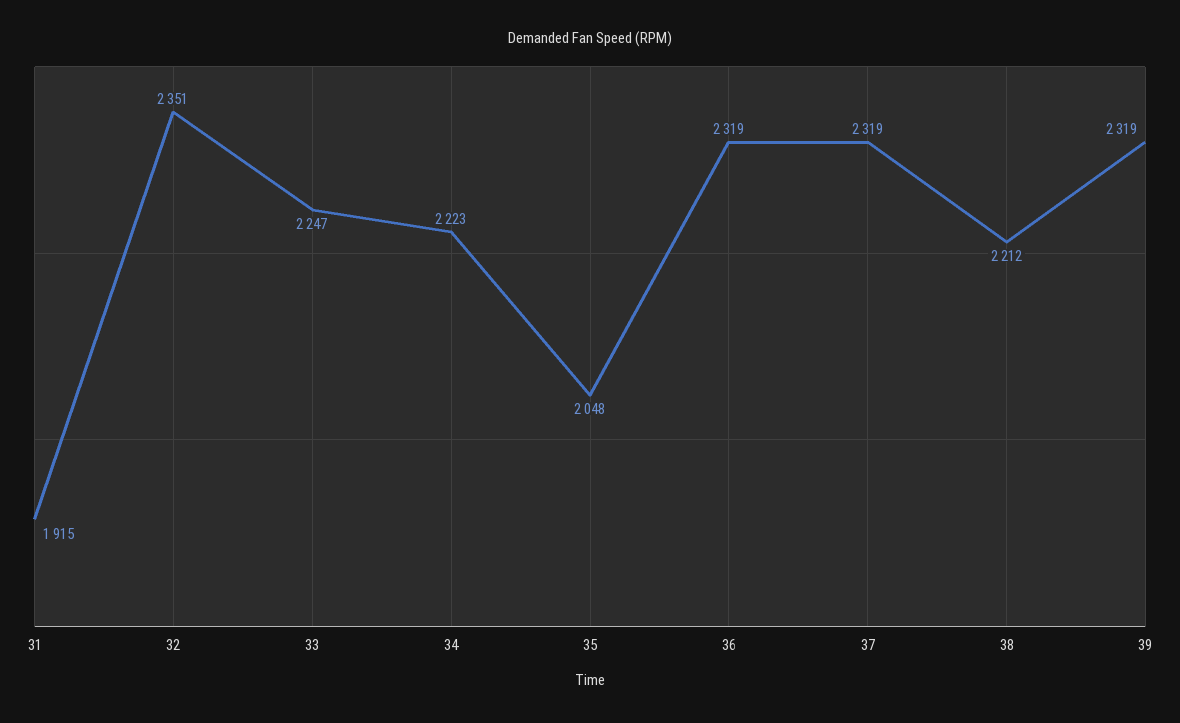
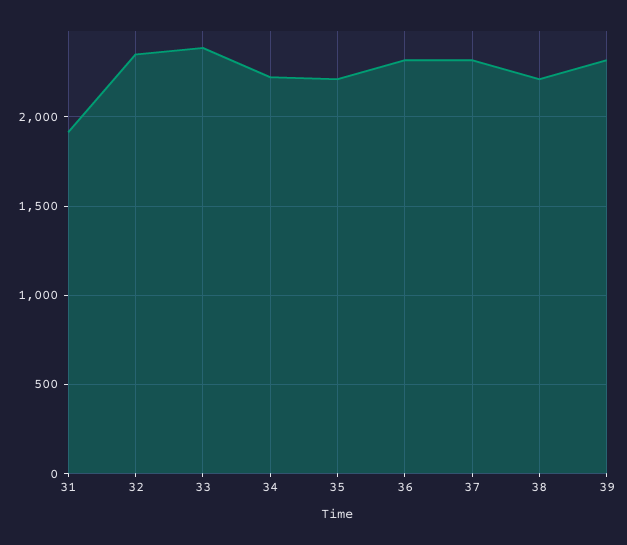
  {
    "31": 1915,
    "32": 2351,
-   "33": 2247,
+   "33": 2400,
    "34": 2223,
-   "35": 2048,
+   "35": 2200,
    "36": 2319,
    "37": 2319,
    "38": 2212,
    "39": 2319
  }

